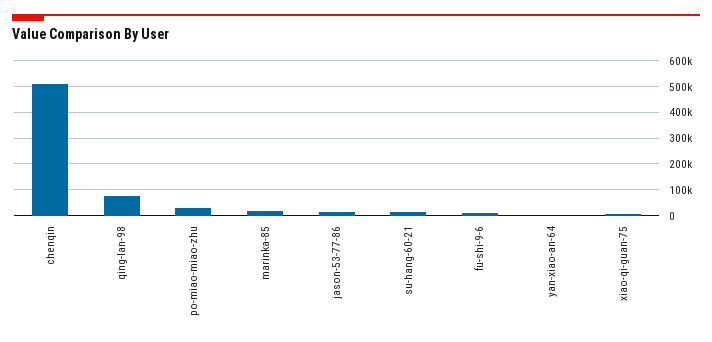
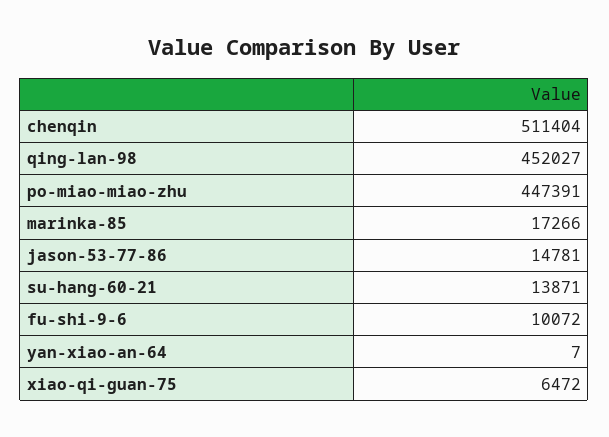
  {
    "chenqin": 511404,
-   "qing-lan-98": 75000,
+   "qing-lan-98": 452027,
-   "po-miao-miao-zhu": 25000,
+   "po-miao-miao-zhu": 447391,
    "marinka-85": 17266,
    "jason-53-77-86": 14781,
    "su-hang-60-21": 13871,
    "fu-shi-9-6": 10072,
    "yan-xiao-an-64": 7,
    "xiao-qi-guan-75": 6472
  }

